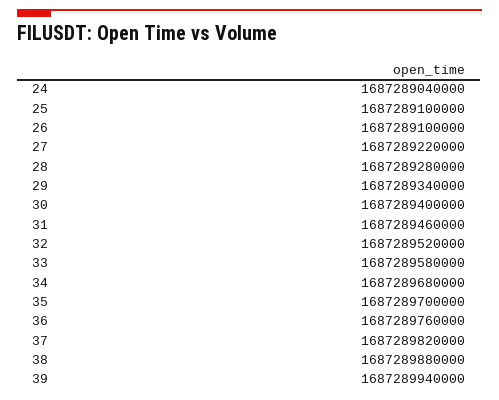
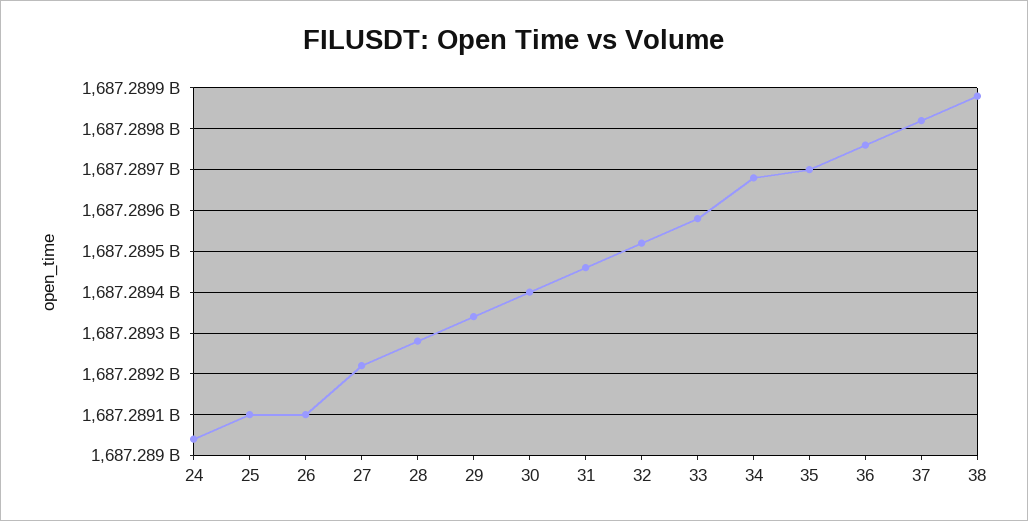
  {
    "24": 1687289040000,
    "25": 1687289100000,
    "26": 1687289100000,
    "27": 1687289220000,
    "28": 1687289280000,
    "29": 1687289340000,
    "30": 1687289400000,
    "31": 1687289460000,
    "32": 1687289520000,
    "33": 1687289580000,
    "34": 1687289680000,
    "35": 1687289700000,
    "36": 1687289760000,
    "37": 1687289820000,
-   "38": 1687289880000,
+   "38": 1687289880000
-   "39": 1687289940000
  }

